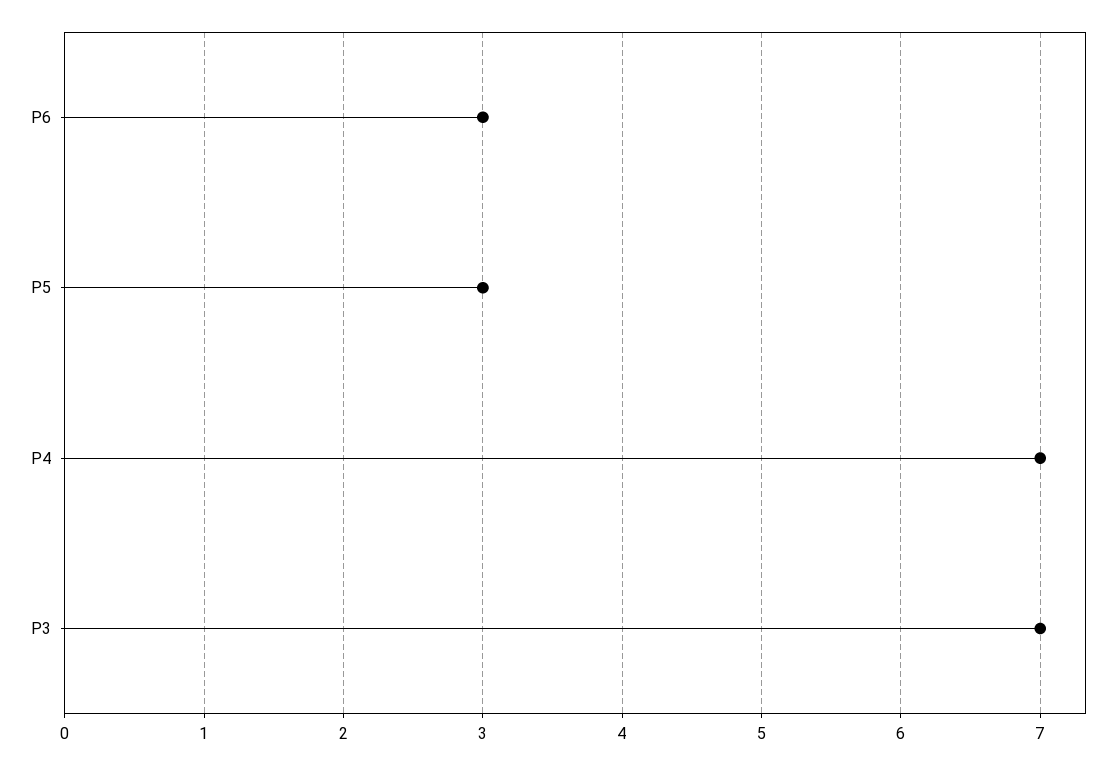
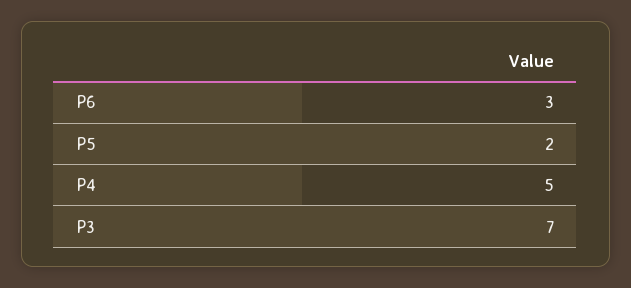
  {
    "P6": 3,
-   "P5": 3,
+   "P5": 2,
-   "P4": 7,
+   "P4": 5,
    "P3": 7
  }

